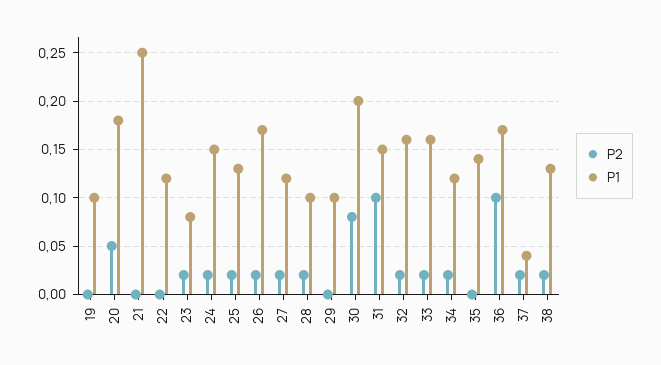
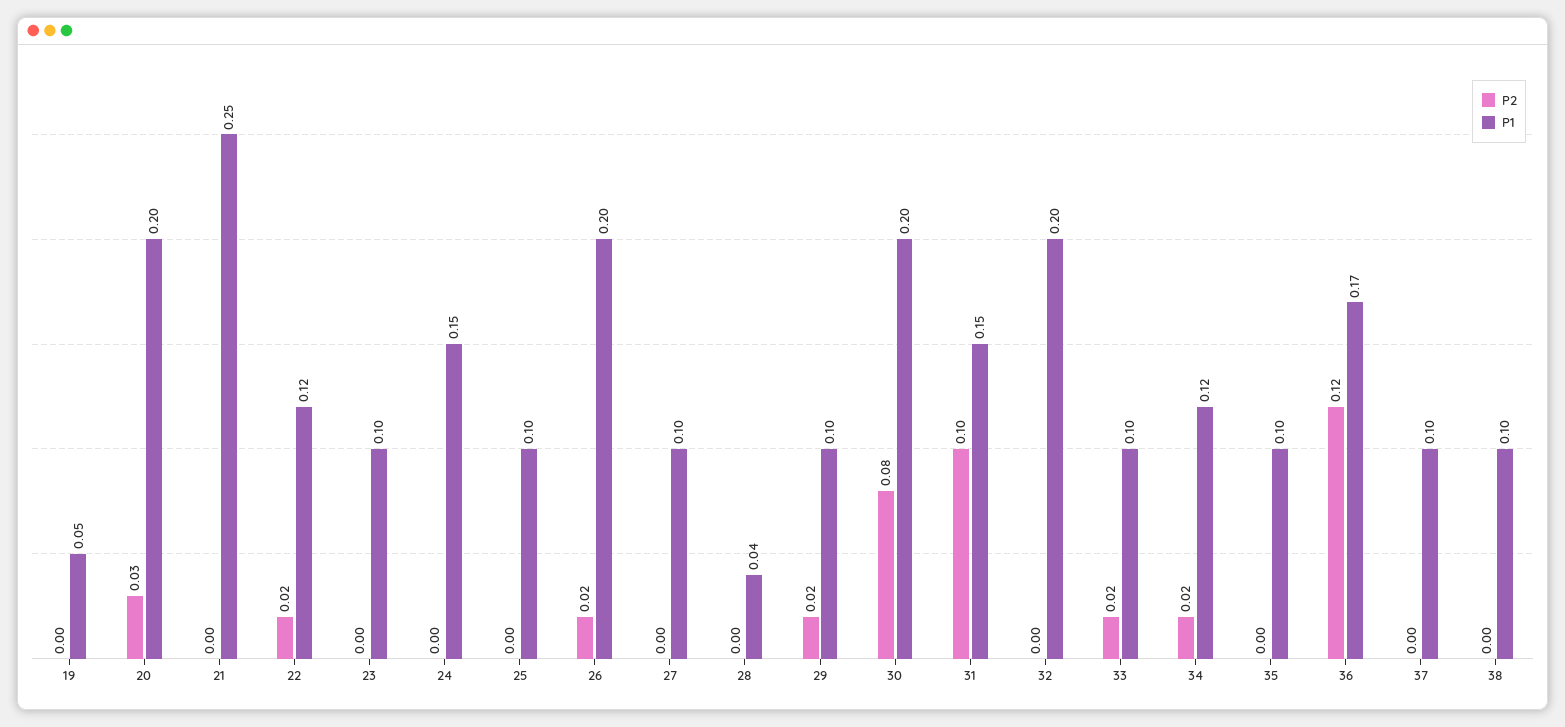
  {
    "P2": {
      "19": 0,
-     "20": 0.05,
+     "20": 0.03,
      "21": 0,
-     "22": 0,
+     "22": 0.02,
-     "23": 0.02,
+     "23": 0,
-     "24": 0.02,
+     "24": 0,
-     "25": 0.02,
+     "25": 0,
      "26": 0.02,
-     "27": 0.02,
+     "27": 0,
-     "28": 0.02,
+     "28": 0,
-     "29": 0,
+     "29": 0.02,
      "30": 0.08,
      "31": 0.1,
-     "32": 0.02,
+     "32": 0,
      "33": 0.02,
      "34": 0.02,
      "35": 0,
-     "36": 0.1,
+     "36": 0.12,
-     "37": 0.02,
+     "37": 0,
-     "38": 0.02
+     "38": 0
    },
    "P1": {
-     "19": 0.1,
+     "19": 0.05,
-     "20": 0.18,
+     "20": 0.2,
      "21": 0.25,
      "22": 0.12,
-     "23": 0.08,
+     "23": 0.1,
      "24": 0.15,
-     "25": 0.13,
+     "25": 0.1,
-     "26": 0.17,
+     "26": 0.2,
-     "27": 0.12,
+     "27": 0.1,
-     "28": 0.1,
+     "28": 0.04,
      "29": 0.1,
      "30": 0.2,
      "31": 0.15,
-     "32": 0.16,
+     "32": 0.2,
-     "33": 0.16,
+     "33": 0.1,
      "34": 0.12,
-     "35": 0.14,
+     "35": 0.1,
      "36": 0.17,
-     "37": 0.04,
+     "37": 0.1,
-     "38": 0.13
+     "38": 0.1
    }
  }

